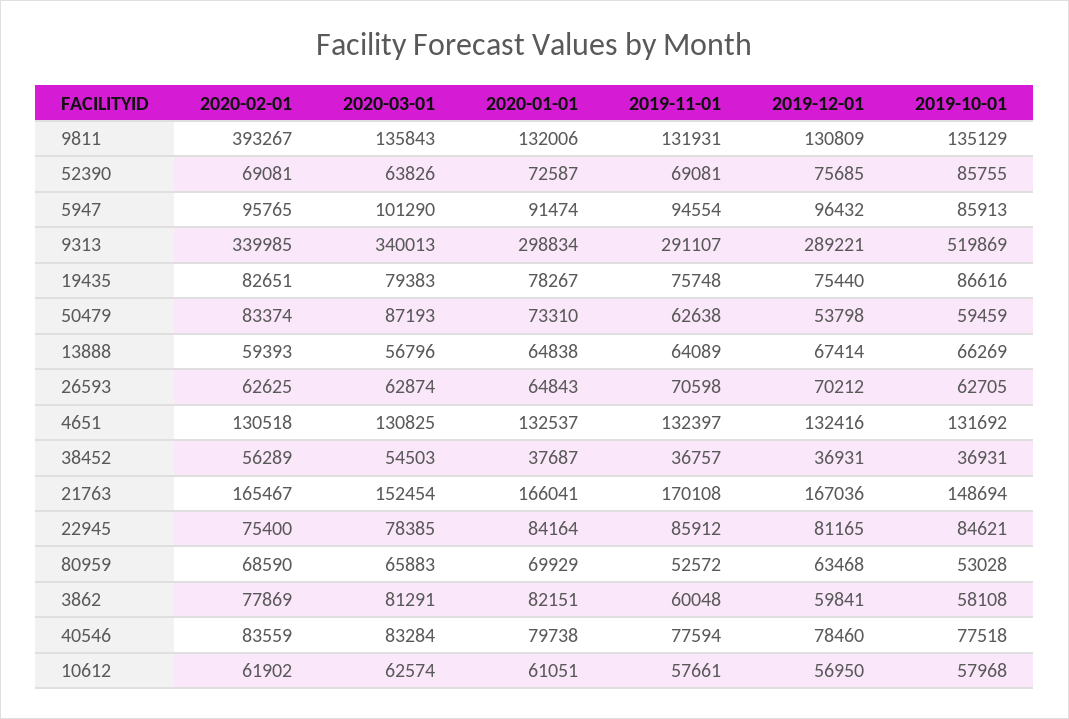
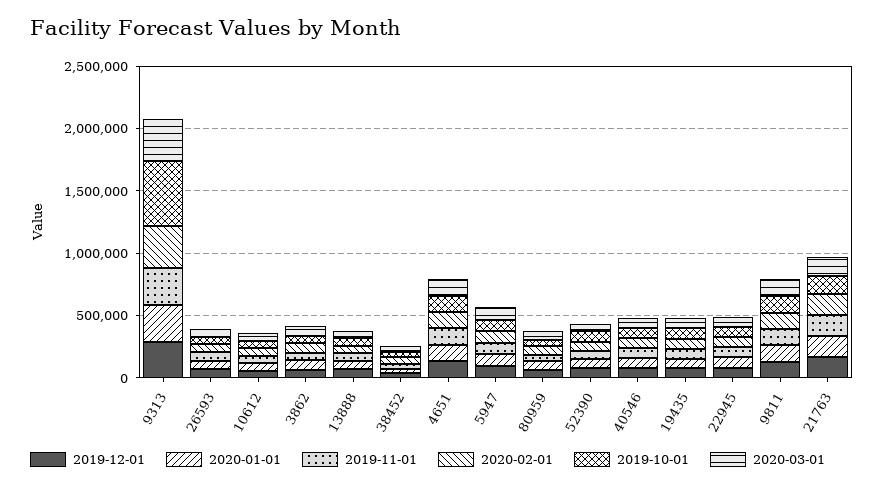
  {
    "2020-02-01": {
-     "9811": 393267,
+     "9811": 100000,
      "52390": 69081,
      "5947": 95765,
      "9313": 339985,
      "19435": 82651,
-     "50479": 83374,
      "13888": 59393,
      "26593": 62625,
      "4651": 130518,
      "38452": 56289,
      "21763": 165467,
      "22945": 75400,
      "80959": 68590,
      "3862": 77869,
      "40546": 83559,
      "10612": 61902
    },
    "2020-03-01": {
      "9811": 135843,
      "52390": 63826,
      "5947": 101290,
      "9313": 340013,
      "19435": 79383,
-     "50479": 87193,
      "13888": 56796,
      "26593": 62874,
      "4651": 130825,
      "38452": 54503,
      "21763": 152454,
      "22945": 78385,
      "80959": 65883,
      "3862": 81291,
      "40546": 83284,
      "10612": 62574
    },
    "2020-01-01": {
      "9811": 132006,
      "52390": 72587,
      "5947": 91474,
      "9313": 298834,
      "19435": 78267,
-     "50479": 73310,
      "13888": 64838,
      "26593": 64843,
      "4651": 132537,
      "38452": 37687,
      "21763": 166041,
      "22945": 84164,
      "80959": 69929,
      "3862": 82151,
      "40546": 79738,
      "10612": 61051
    },
    "2019-11-01": {
      "9811": 131931,
      "52390": 69081,
      "5947": 94554,
      "9313": 291107,
      "19435": 75748,
-     "50479": 62638,
      "13888": 64089,
      "26593": 70598,
      "4651": 132397,
      "38452": 36757,
      "21763": 170108,
      "22945": 85912,
      "80959": 52572,
      "3862": 60048,
      "40546": 77594,
      "10612": 57661
    },
    "2019-12-01": {
      "9811": 130809,
      "52390": 75685,
      "5947": 96432,
      "9313": 289221,
      "19435": 75440,
-     "50479": 53798,
      "13888": 67414,
      "26593": 70212,
      "4651": 132416,
      "38452": 36931,
      "21763": 167036,
      "22945": 81165,
      "80959": 63468,
      "3862": 59841,
      "40546": 78460,
      "10612": 56950
    },
    "2019-10-01": {
      "9811": 135129,
      "52390": 85755,
      "5947": 85913,
      "9313": 519869,
      "19435": 86616,
-     "50479": 59459,
      "13888": 66269,
      "26593": 62705,
      "4651": 131692,
      "38452": 36931,
      "21763": 148694,
      "22945": 84621,
      "80959": 53028,
      "3862": 58108,
      "40546": 77518,
      "10612": 57968
    }
  }

